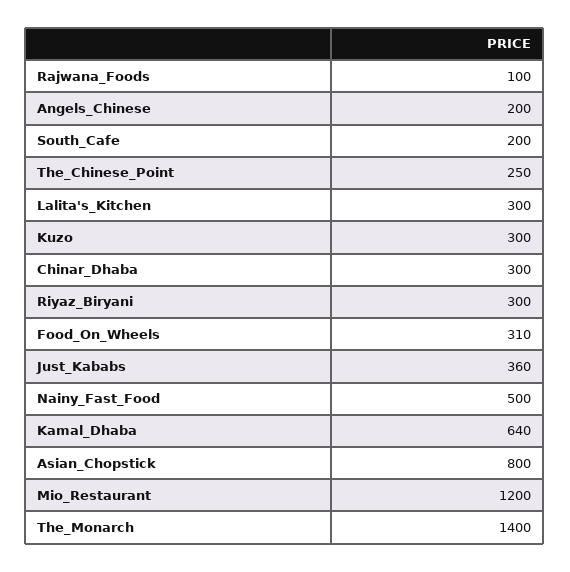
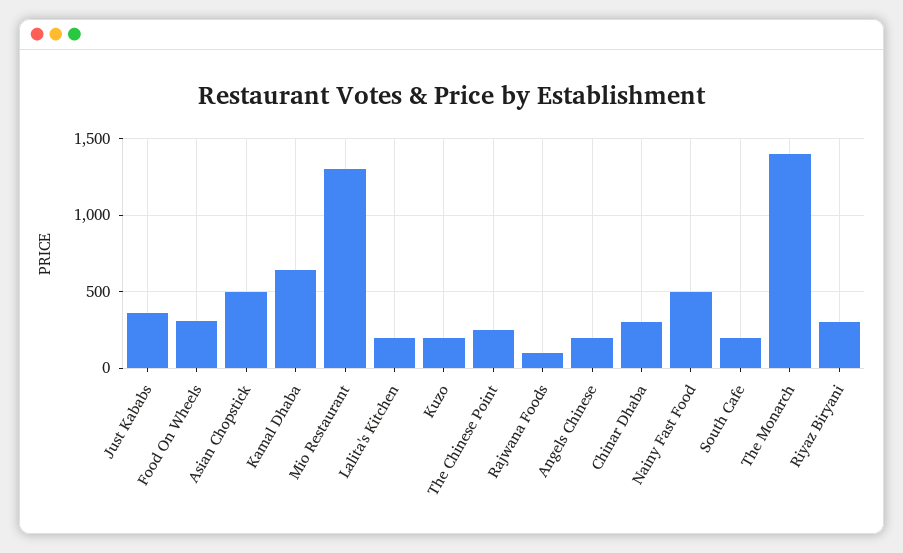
  {
    "Rajwana_Foods": 100,
    "Angels_Chinese": 200,
    "South_Cafe": 200,
    "The_Chinese_Point": 250,
-   "Lalita's_Kitchen": 300,
+   "Lalita's_Kitchen": 200,
-   "Kuzo": 300,
+   "Kuzo": 200,
    "Chinar_Dhaba": 300,
    "Riyaz_Biryani": 300,
    "Food_On_Wheels": 310,
    "Just_Kababs": 360,
    "Nainy_Fast_Food": 500,
    "Kamal_Dhaba": 640,
-   "Asian_Chopstick": 800,
+   "Asian_Chopstick": 500,
-   "Mio_Restaurant": 1200,
+   "Mio_Restaurant": 1300,
    "The_Monarch": 1400
  }

